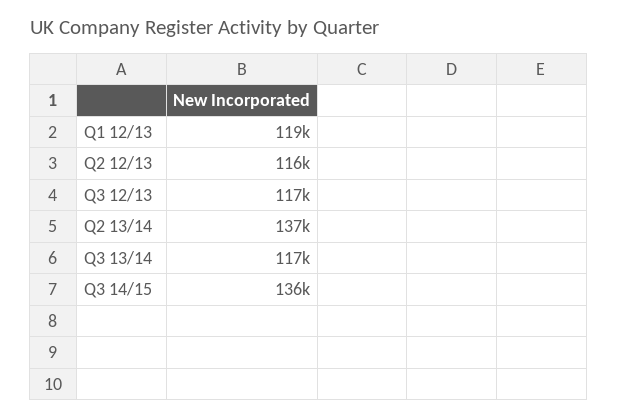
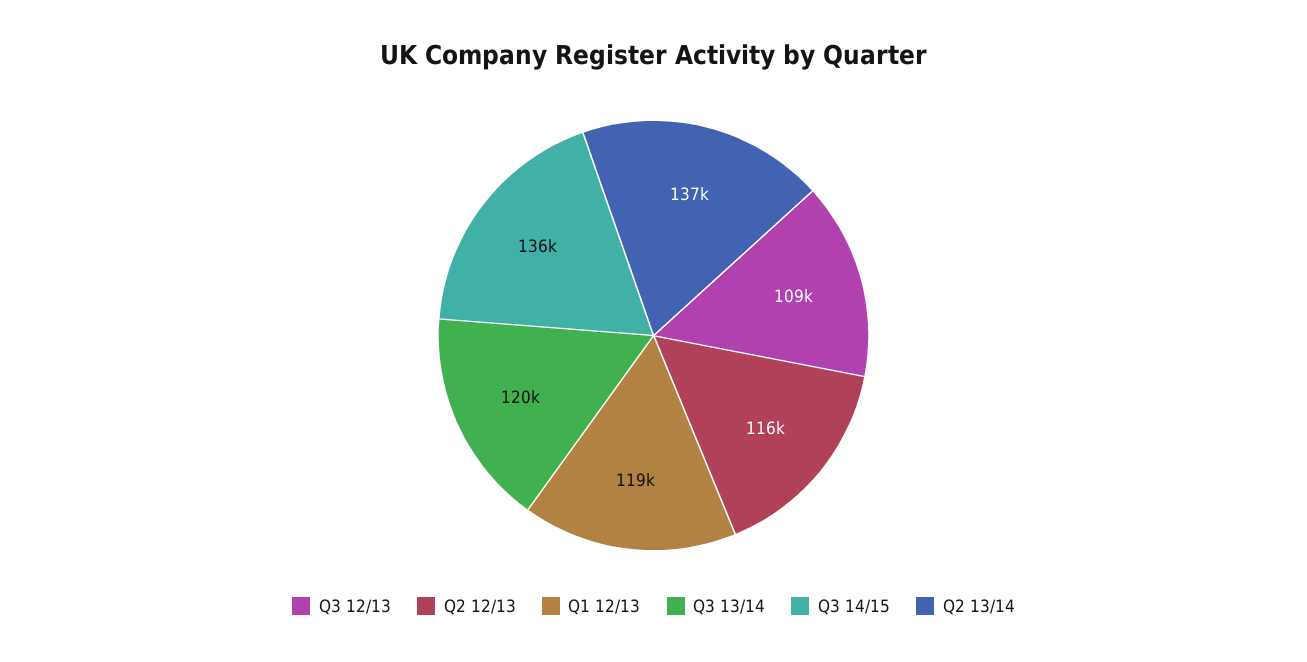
  {
    "Q1 12/13": 119000,
    "Q2 12/13": 116000,
-   "Q3 12/13": 117000,
+   "Q3 12/13": 109000,
    "Q2 13/14": 137000,
-   "Q3 13/14": 117000,
+   "Q3 13/14": 120000,
    "Q3 14/15": 136000
  }

